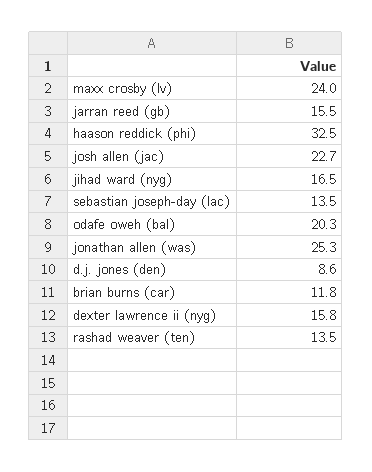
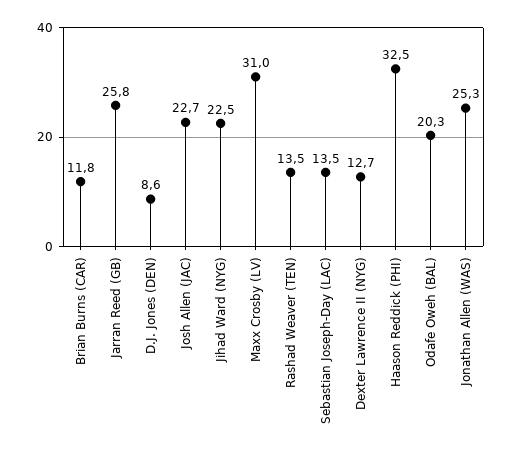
  {
-   "maxx crosby (lv)": 24,
+   "maxx crosby (lv)": 31,
-   "jarran reed (gb)": 15.5,
+   "jarran reed (gb)": 25.8,
    "haason reddick (phi)": 32.5,
    "josh allen (jac)": 22.7,
-   "jihad ward (nyg)": 16.5,
+   "jihad ward (nyg)": 22.5,
    "sebastian joseph-day (lac)": 13.5,
    "odafe oweh (bal)": 20.3,
    "jonathan allen (was)": 25.3,
    "d.j. jones (den)": 8.6,
    "brian burns (car)": 11.8,
-   "dexter lawrence ii (nyg)": 15.8,
+   "dexter lawrence ii (nyg)": 12.7,
    "rashad weaver (ten)": 13.5
  }

